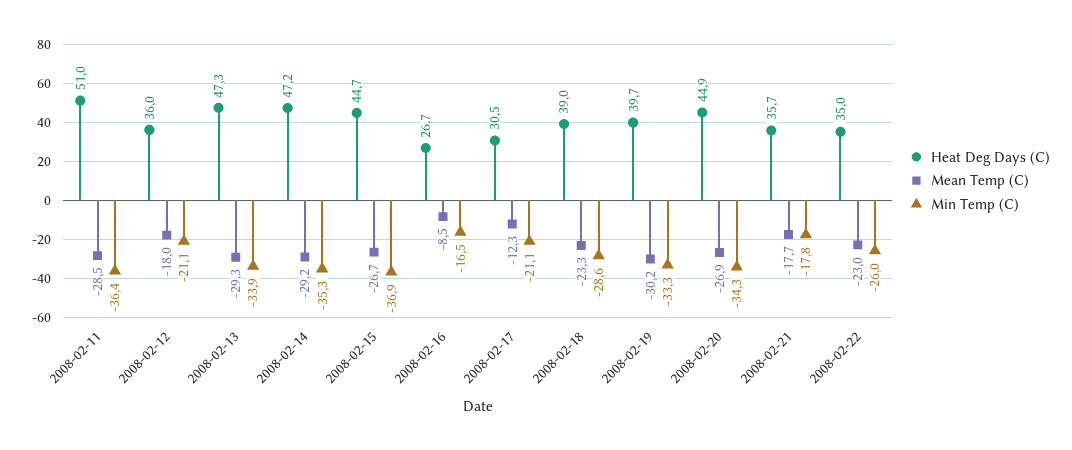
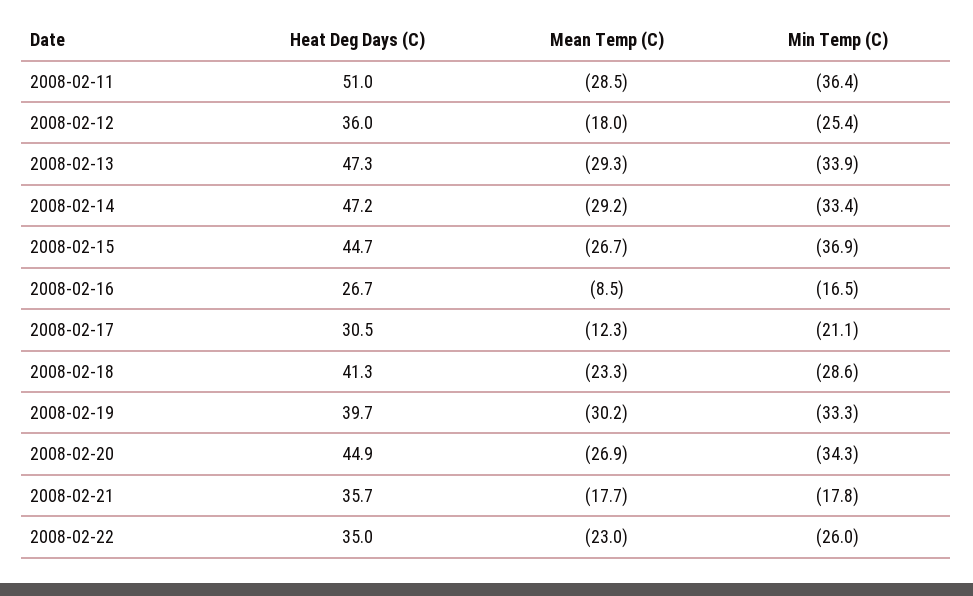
  {
    "Heat Deg Days (C)": {
      "2008-02-11": 51,
      "2008-02-12": 36,
      "2008-02-13": 47.3,
      "2008-02-14": 47.2,
      "2008-02-15": 44.7,
      "2008-02-16": 26.7,
      "2008-02-17": 30.5,
-     "2008-02-18": 39,
+     "2008-02-18": 41.3,
      "2008-02-19": 39.7,
      "2008-02-20": 44.9,
      "2008-02-21": 35.7,
      "2008-02-22": 35
    },
    "Mean Temp (C)": {
      "2008-02-11": -28.5,
      "2008-02-12": -18,
      "2008-02-13": -29.3,
      "2008-02-14": -29.2,
      "2008-02-15": -26.7,
      "2008-02-16": -8.5,
      "2008-02-17": -12.3,
      "2008-02-18": -23.3,
      "2008-02-19": -30.2,
      "2008-02-20": -26.9,
      "2008-02-21": -17.7,
      "2008-02-22": -23
    },
    "Min Temp (C)": {
      "2008-02-11": -36.4,
-     "2008-02-12": -21.1,
+     "2008-02-12": -25.4,
      "2008-02-13": -33.9,
-     "2008-02-14": -35.3,
+     "2008-02-14": -33.4,
      "2008-02-15": -36.9,
      "2008-02-16": -16.5,
      "2008-02-17": -21.1,
      "2008-02-18": -28.6,
      "2008-02-19": -33.3,
      "2008-02-20": -34.3,
      "2008-02-21": -17.8,
      "2008-02-22": -26
    }
  }

